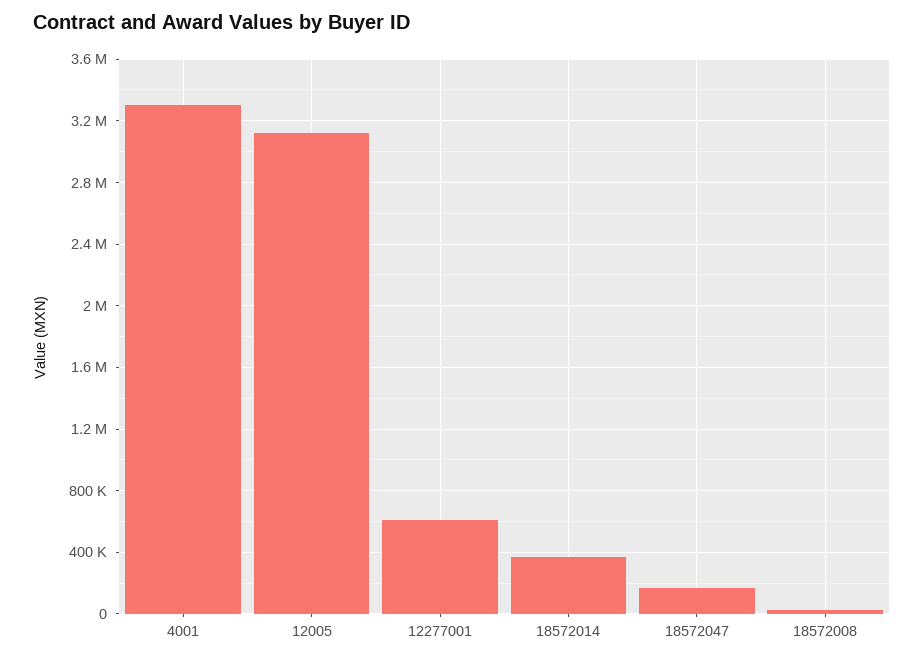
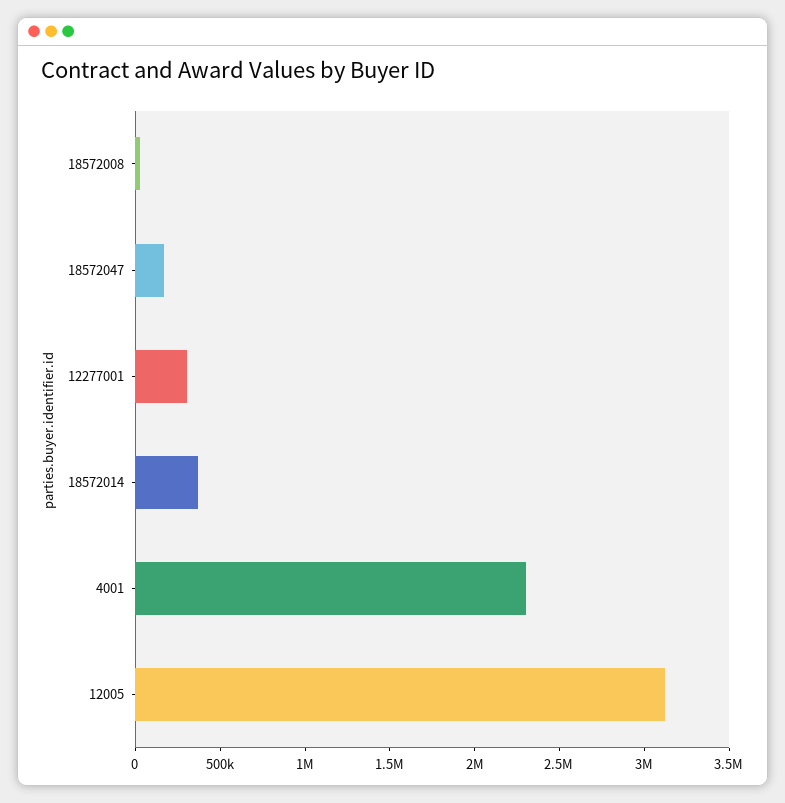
  {
-   "4001": 3300000,
+   "4001": 2300000,
    "12005": 3100000,
-   "12277001": 600000,
+   "12277001": 300000,
    "18572014": 350000,
    "18572047": 150000,
    "18572008": 50000
  }

